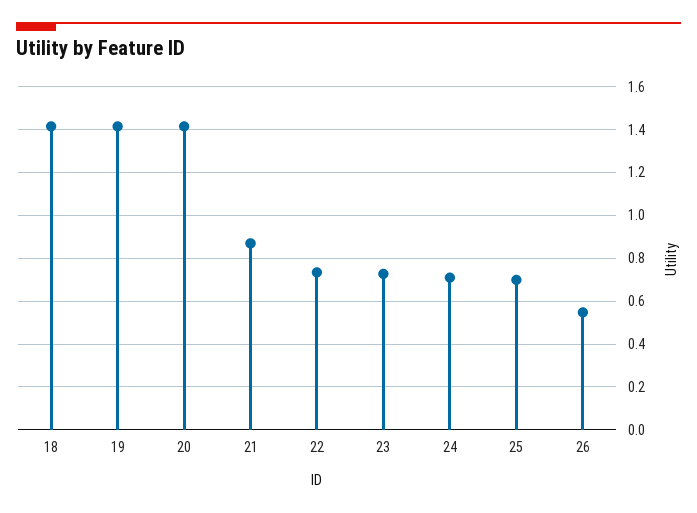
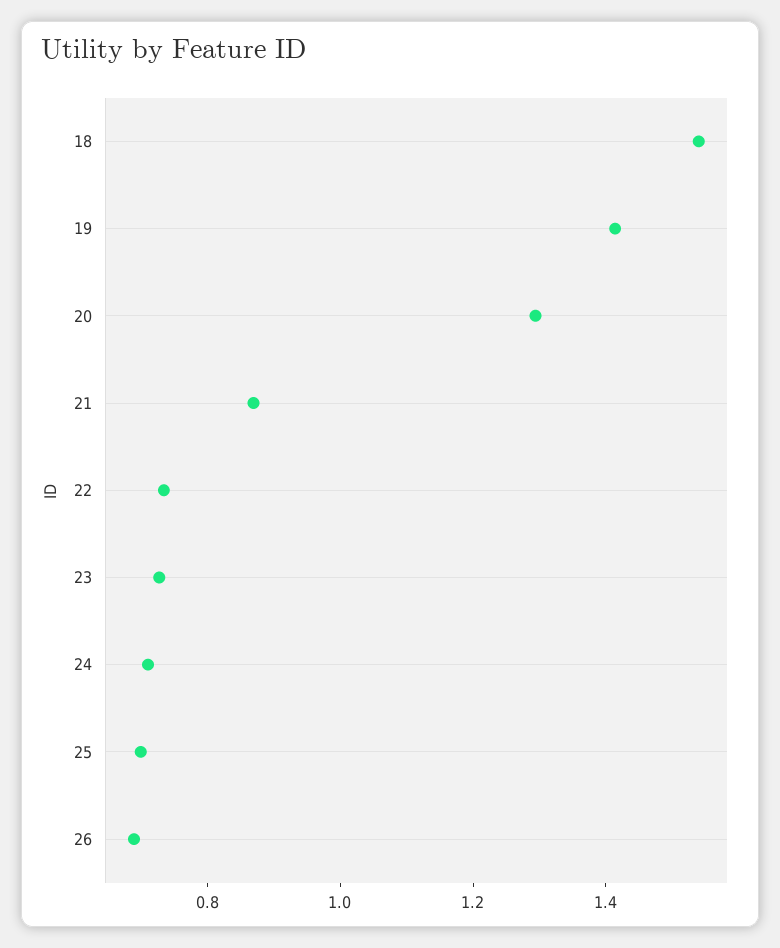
  {
-   "18": 1.4,
+   "18": 1.55,
    "19": 1.4,
-   "20": 1.4,
+   "20": 1.3,
    "21": 0.85,
    "22": 0.75,
    "23": 0.75,
    "24": 0.7,
    "25": 0.7,
-   "26": 0.55
+   "26": 0.7
  }

